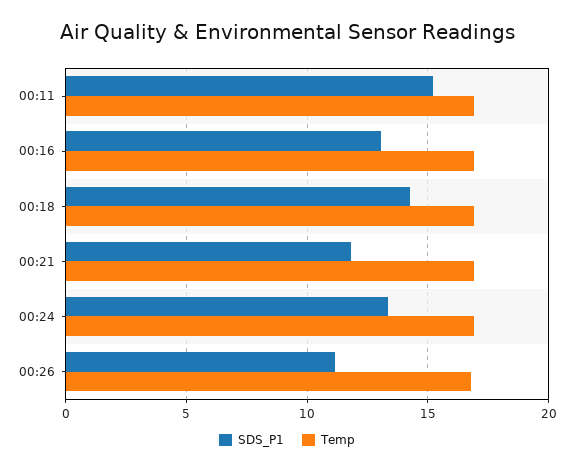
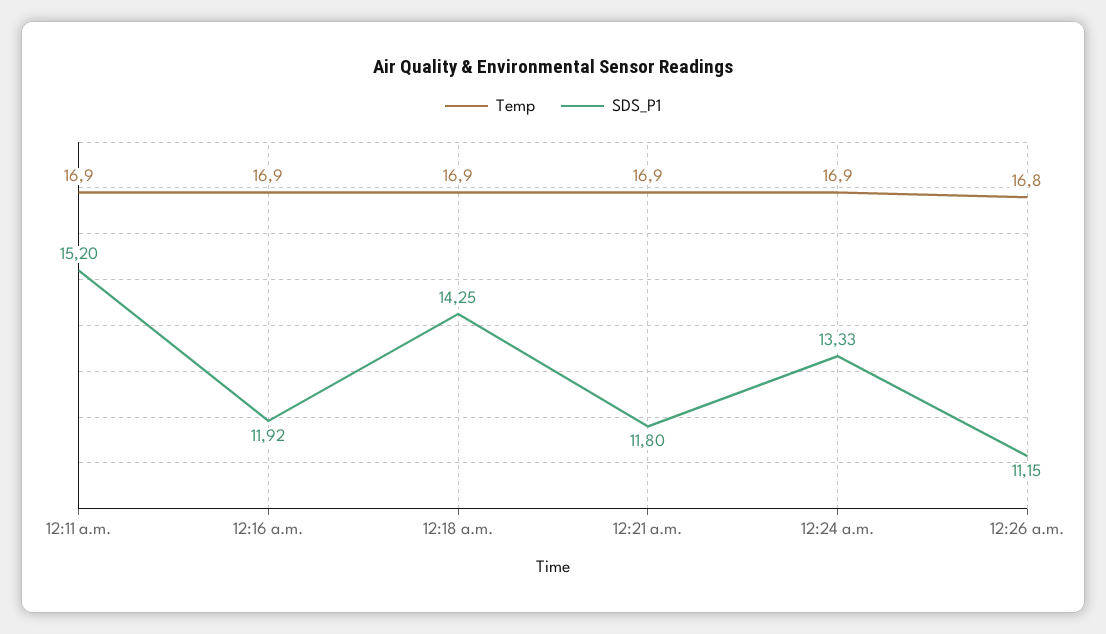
  {
    "SDS_P1": {
      "00:11": 15.2,
-     "00:16": 13,
+     "00:16": 11.92,
      "00:18": 14.25,
      "00:21": 11.8,
      "00:24": 13.33,
      "00:26": 11.15
    },
    "Temp": {
      "00:11": 16.9,
      "00:16": 16.9,
      "00:18": 16.9,
      "00:21": 16.9,
      "00:24": 16.9,
      "00:26": 16.8
    }
  }

